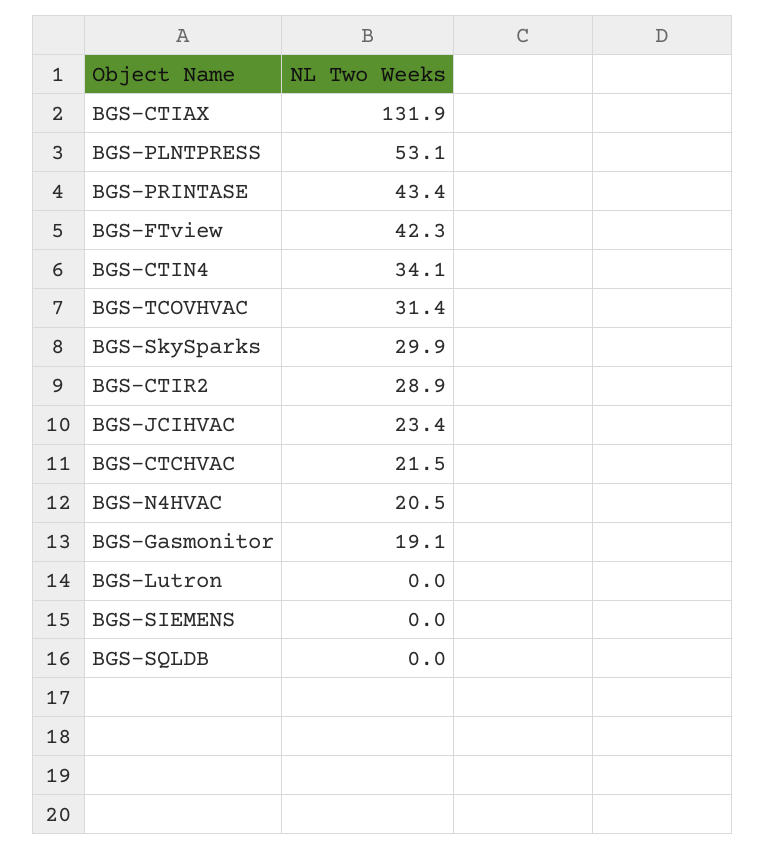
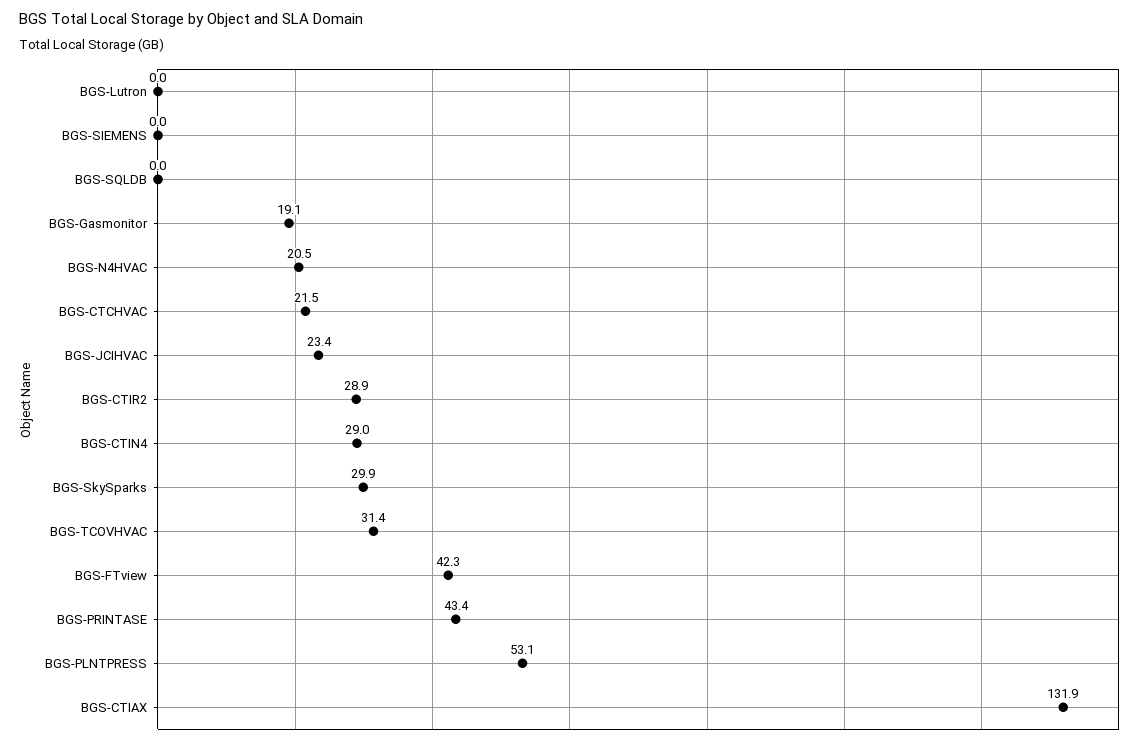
  {
    "BGS-CTIAX": 131.9,
    "BGS-PLNTPRESS": 53.1,
    "BGS-PRINTASE": 43.4,
    "BGS-FTview": 42.3,
-   "BGS-CTIN4": 34.1,
+   "BGS-CTIN4": 29,
    "BGS-TCOVHVAC": 31.4,
    "BGS-SkySparks": 29.9,
    "BGS-CTIR2": 28.9,
    "BGS-JCIHVAC": 23.4,
    "BGS-CTCHVAC": 21.5,
    "BGS-N4HVAC": 20.5,
    "BGS-Gasmonitor": 19.1,
    "BGS-Lutron": 0,
    "BGS-SIEMENS": 0,
    "BGS-SQLDB": 0
  }

